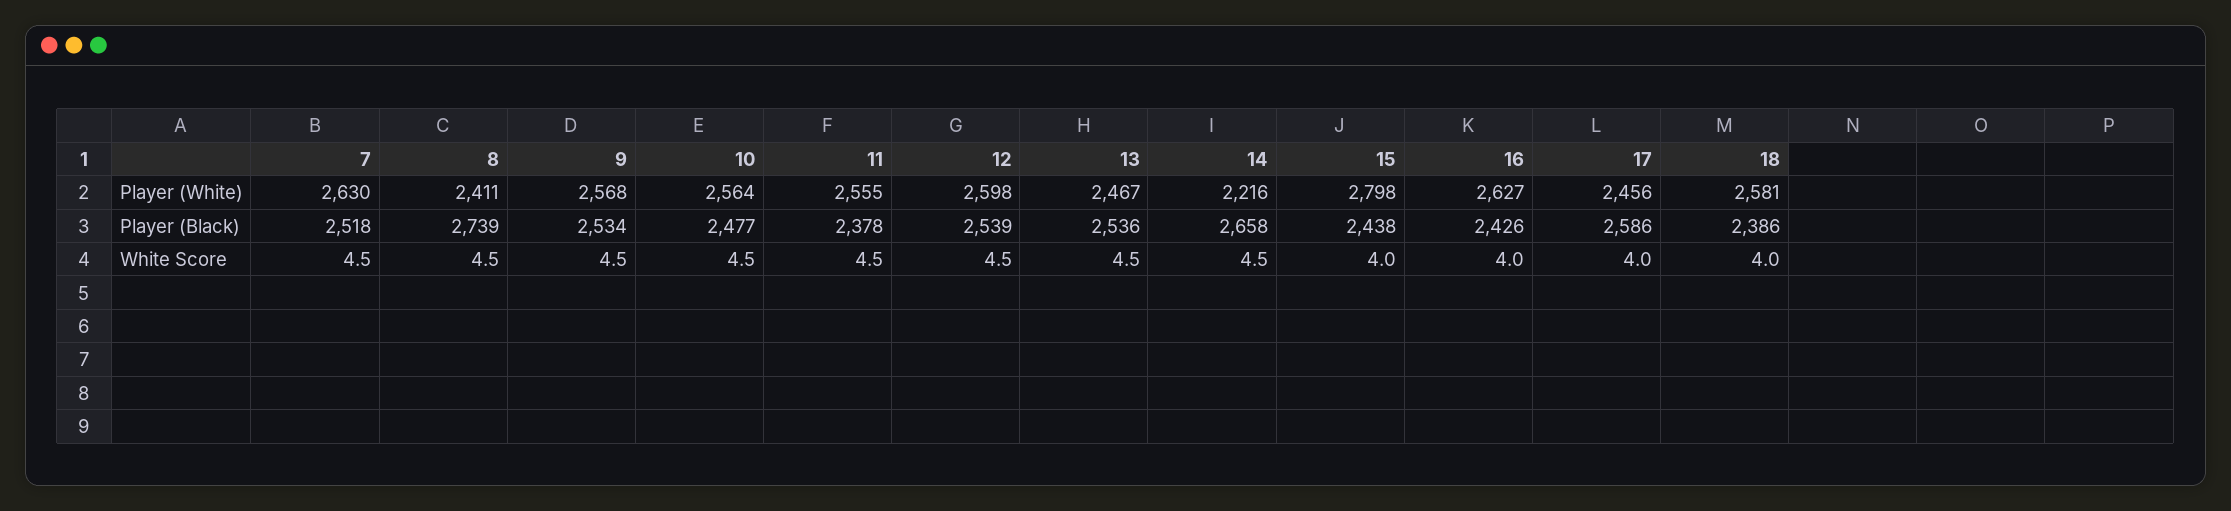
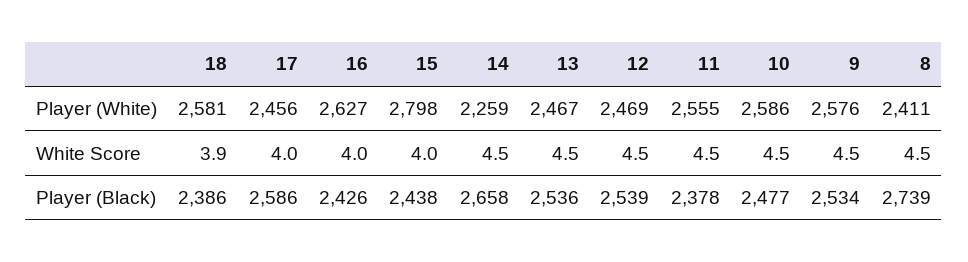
  {
-   "7": {
-     "Player (White)": 2630,
-     "Player (Black)": 2518,
-     "White Score": 4.5
-   },
    "8": {
      "Player (White)": 2411,
      "Player (Black)": 2739,
      "White Score": 4.5
    },
    "9": {
-     "Player (White)": 2568,
+     "Player (White)": 2576,
      "Player (Black)": 2534,
      "White Score": 4.5
    },
    "10": {
-     "Player (White)": 2564,
+     "Player (White)": 2586,
      "Player (Black)": 2477,
      "White Score": 4.5
    },
    "11": {
      "Player (White)": 2555,
      "Player (Black)": 2378,
      "White Score": 4.5
    },
    "12": {
-     "Player (White)": 2598,
+     "Player (White)": 2469,
      "Player (Black)": 2539,
      "White Score": 4.5
    },
    "13": {
      "Player (White)": 2467,
      "Player (Black)": 2536,
      "White Score": 4.5
    },
    "14": {
-     "Player (White)": 2216,
+     "Player (White)": 2259,
      "Player (Black)": 2658,
      "White Score": 4.5
    },
    "15": {
      "Player (White)": 2798,
      "Player (Black)": 2438,
      "White Score": 4
    },
    "16": {
      "Player (White)": 2627,
      "Player (Black)": 2426,
      "White Score": 4
    },
    "17": {
      "Player (White)": 2456,
      "Player (Black)": 2586,
      "White Score": 4
    },
    "18": {
      "Player (White)": 2581,
      "Player (Black)": 2386,
-     "White Score": 4
+     "White Score": 3.9
    }
  }

